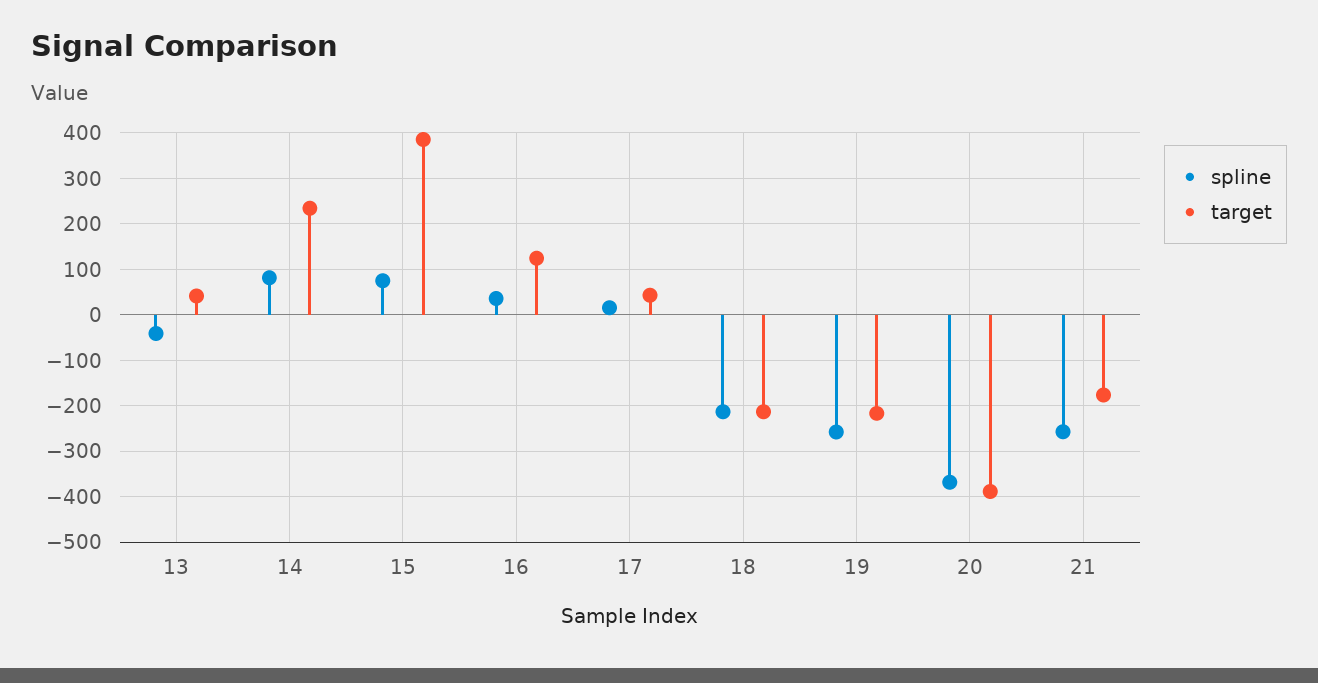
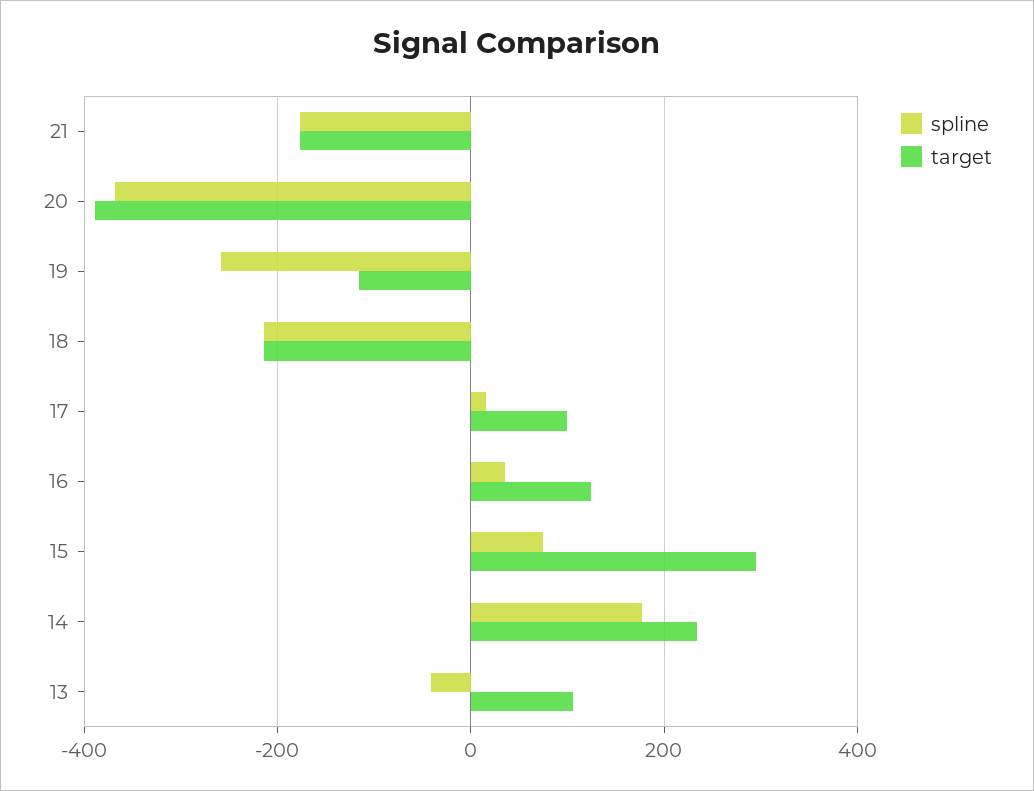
  {
    "spline": {
      "13": -40,
-     "14": 80,
+     "14": 180,
      "15": 80,
      "16": 40,
      "17": 20,
      "18": -220,
      "19": -260,
      "20": -360,
-     "21": -260
+     "21": -180
    },
    "target": {
-     "13": 40,
+     "13": 100,
      "14": 240,
-     "15": 380,
+     "15": 300,
      "16": 120,
-     "17": 40,
+     "17": 100,
      "18": -220,
-     "19": -220,
+     "19": -120,
      "20": -380,
      "21": -180
    }
  }

